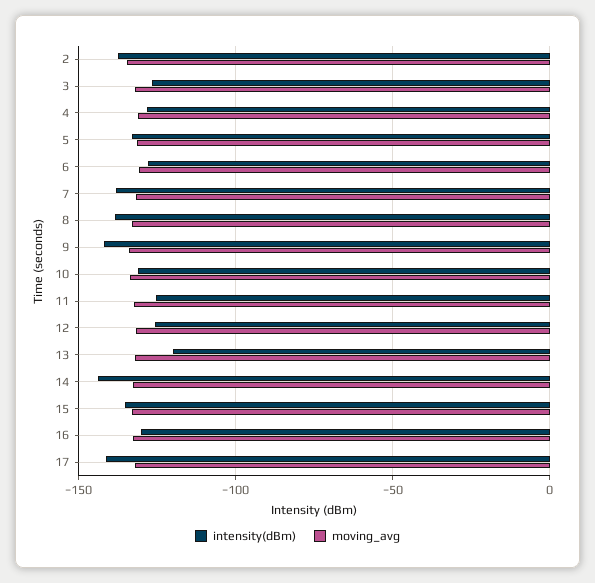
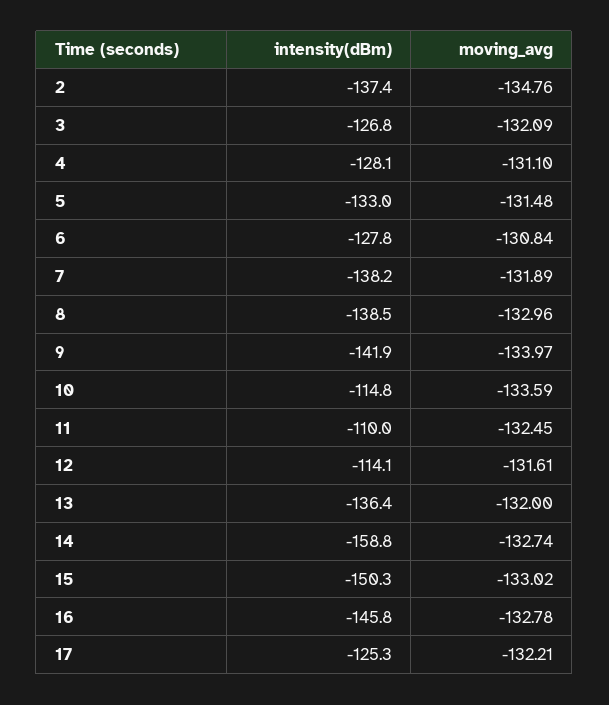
  {
    "intensity(dBm)": {
      "2": -137.4,
      "3": -126.8,
      "4": -128.1,
      "5": -133,
      "6": -127.8,
      "7": -138.2,
      "8": -138.5,
      "9": -141.9,
-     "10": -130,
+     "10": -114.8,
-     "11": -125,
+     "11": -110,
-     "12": -125,
+     "12": -114.1,
-     "13": -120,
+     "13": -136.4,
-     "14": -145,
+     "14": -158.8,
-     "15": -135,
+     "15": -150.3,
-     "16": -130,
+     "16": -145.8,
-     "17": -140
+     "17": -125.3
    },
    "moving_avg": {
      "2": -134.76,
      "3": -132.09,
      "4": -131.1,
      "5": -131.48,
      "6": -130.84,
      "7": -131.89,
      "8": -132.96,
      "9": -133.97,
      "10": -133.59,
      "11": -132.45,
      "12": -131.61,
      "13": -132,
      "14": -132.74,
      "15": -133.02,
      "16": -132.78,
      "17": -132.21
    }
  }

